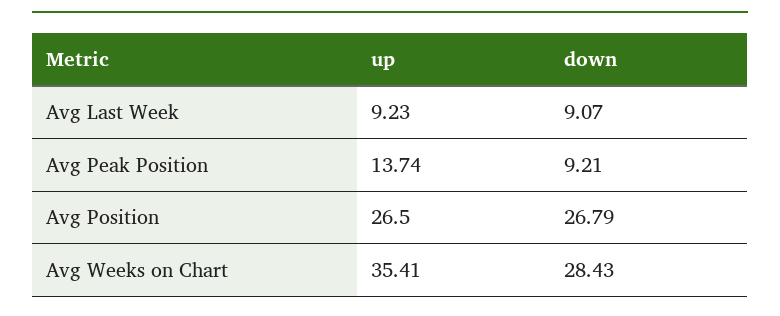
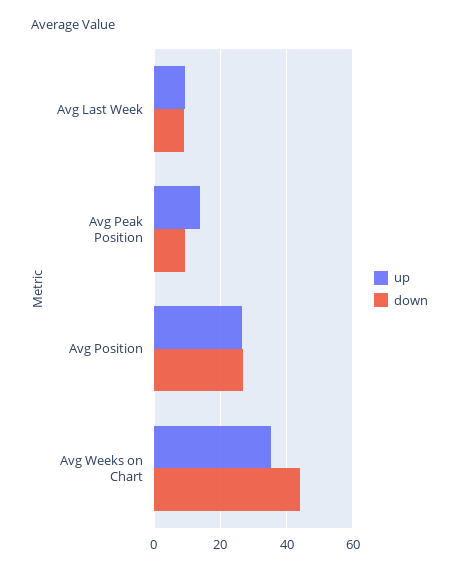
  {
    "up": {
      "Avg Last Week": 9.23,
      "Avg Peak Position": 13.74,
      "Avg Position": 26.5,
      "Avg Weeks on Chart": 35.41
    },
    "down": {
      "Avg Last Week": 9.07,
      "Avg Peak Position": 9.21,
      "Avg Position": 26.79,
-     "Avg Weeks on Chart": 28.43
+     "Avg Weeks on Chart": 44
    }
  }

